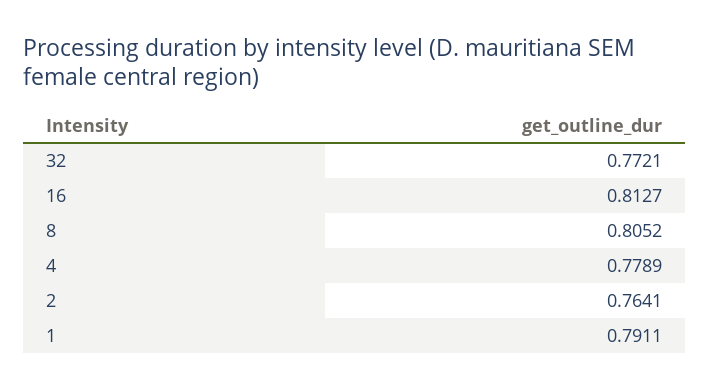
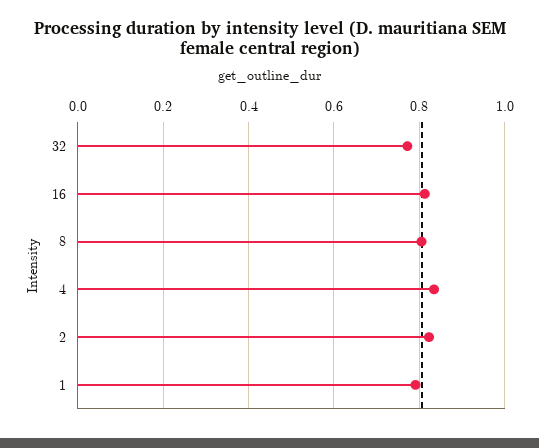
  {
    "32": 0.7721,
    "16": 0.8127,
    "8": 0.8052,
-   "4": 0.7789,
+   "4": 0.84,
-   "2": 0.7641,
+   "2": 0.82,
    "1": 0.7911
  }

